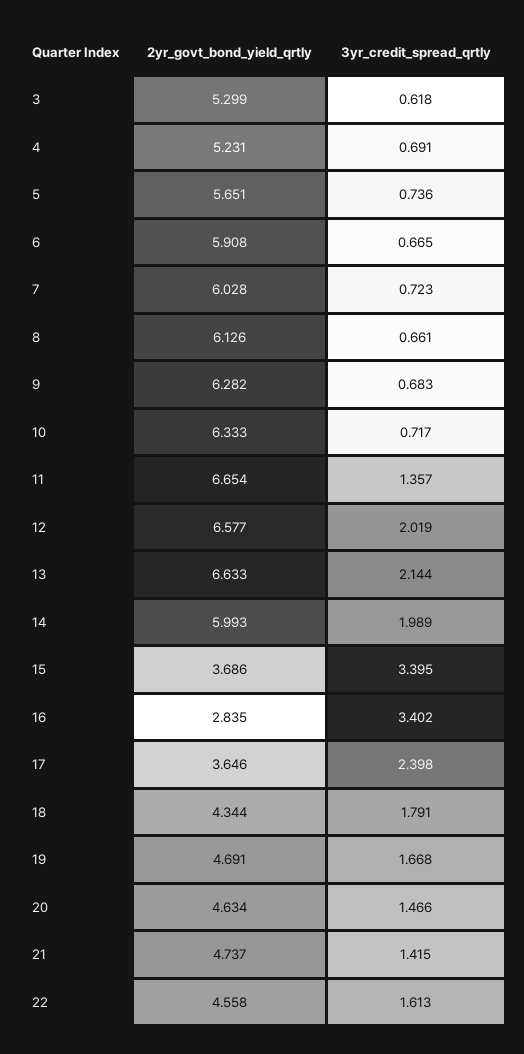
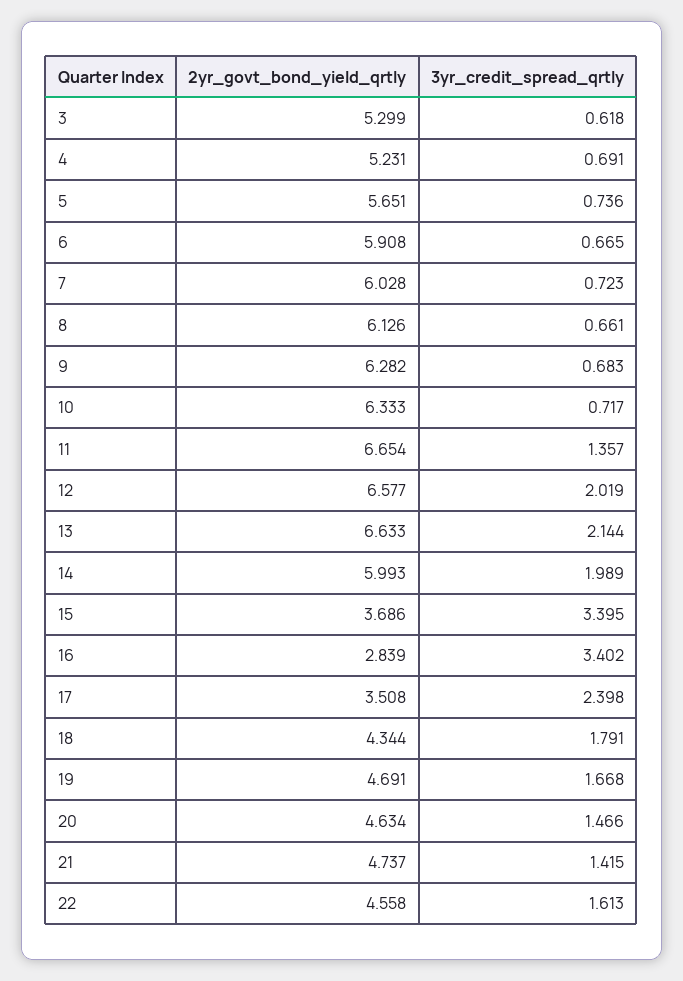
  {
    "2yr_govt_bond_yield_qrtly": {
      "3": 5.299,
      "4": 5.231,
      "5": 5.651,
      "6": 5.908,
      "7": 6.028,
      "8": 6.126,
      "9": 6.282,
      "10": 6.333,
      "11": 6.654,
      "12": 6.577,
      "13": 6.633,
      "14": 5.993,
      "15": 3.686,
-     "16": 2.835,
+     "16": 2.839,
-     "17": 3.646,
+     "17": 3.508,
      "18": 4.344,
      "19": 4.691,
      "20": 4.634,
      "21": 4.737,
      "22": 4.558
    },
    "3yr_credit_spread_qrtly": {
      "3": 0.618,
      "4": 0.691,
      "5": 0.736,
      "6": 0.665,
      "7": 0.723,
      "8": 0.661,
      "9": 0.683,
      "10": 0.717,
      "11": 1.357,
      "12": 2.019,
      "13": 2.144,
      "14": 1.989,
      "15": 3.395,
      "16": 3.402,
      "17": 2.398,
      "18": 1.791,
      "19": 1.668,
      "20": 1.466,
      "21": 1.415,
      "22": 1.613
    }
  }

